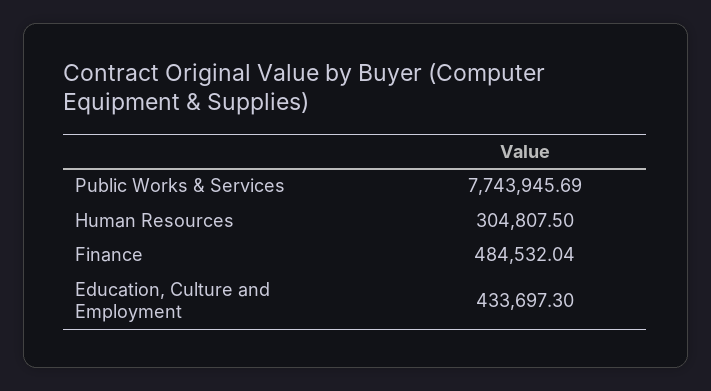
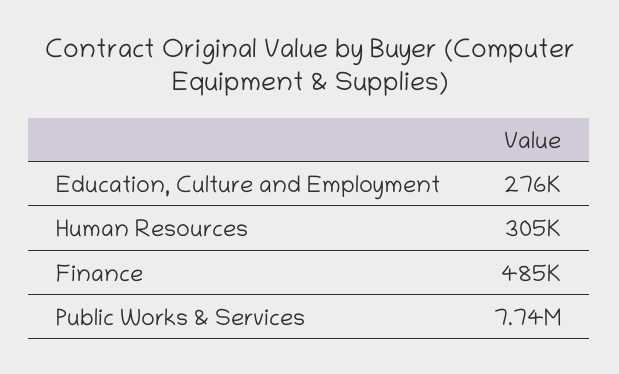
  {
    "Public Works & Services": 7743945.69,
    "Human Resources": 304807.5,
    "Finance": 484532.04,
-   "Education, Culture and Employment": 433697.3
+   "Education, Culture and Employment": 276000
  }

